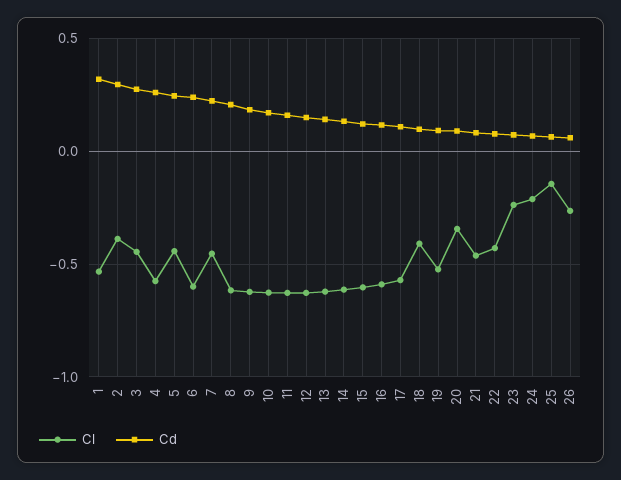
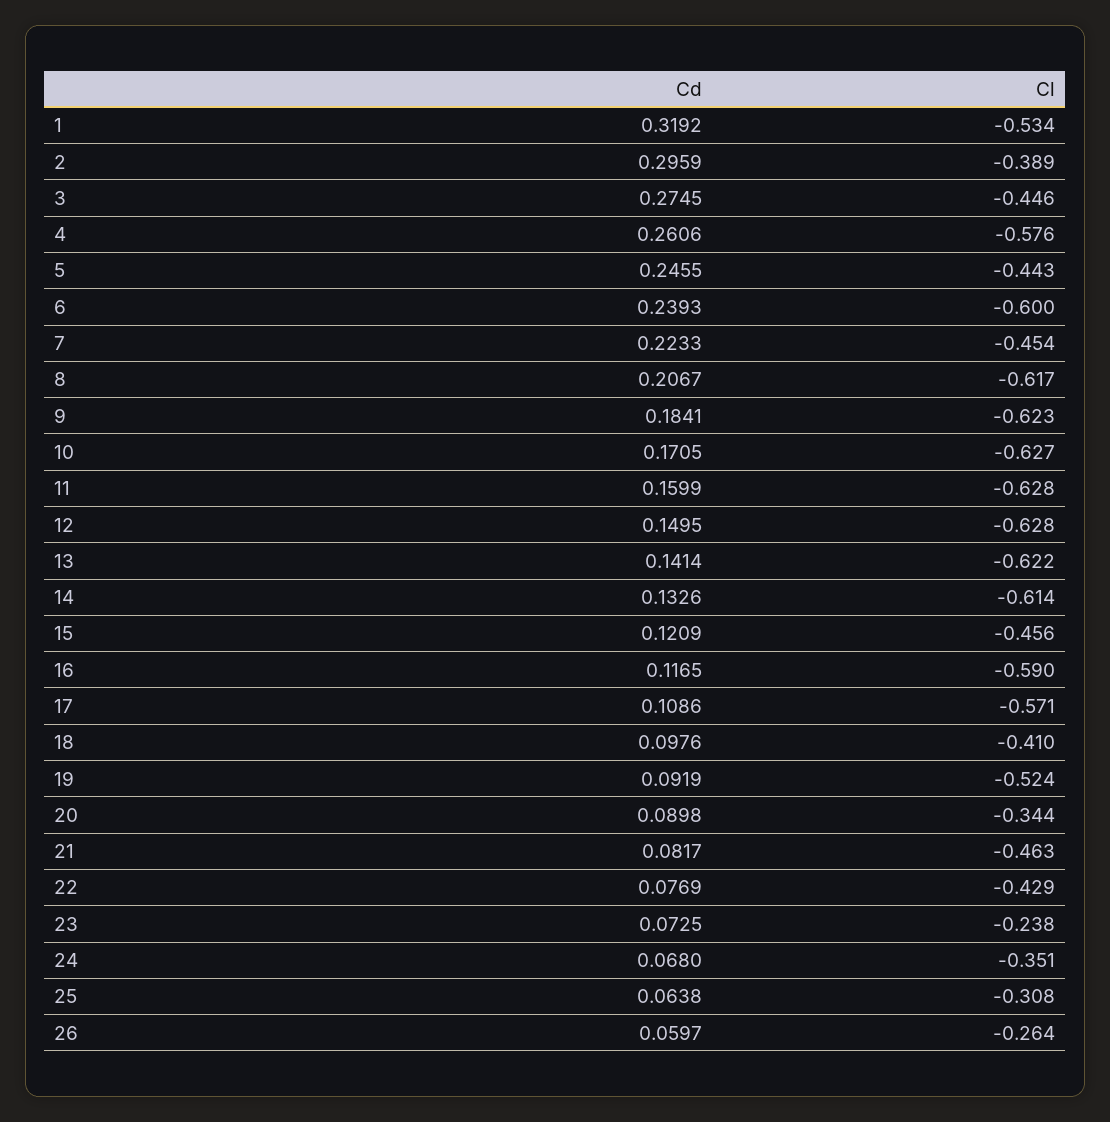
  {
    "Cl": {
      "1": -0.534,
      "2": -0.389,
      "3": -0.446,
      "4": -0.576,
      "5": -0.443,
      "6": -0.6,
      "7": -0.454,
      "8": -0.617,
      "9": -0.623,
      "10": -0.627,
      "11": -0.628,
      "12": -0.628,
      "13": -0.622,
      "14": -0.614,
-     "15": -0.6,
+     "15": -0.456,
      "16": -0.59,
      "17": -0.571,
      "18": -0.41,
      "19": -0.524,
      "20": -0.344,
      "21": -0.463,
      "22": -0.429,
      "23": -0.238,
-     "24": -0.2,
+     "24": -0.351,
-     "25": -0.15,
+     "25": -0.308,
      "26": -0.264
    },
    "Cd": {
      "1": 0.3192,
      "2": 0.2959,
      "3": 0.2745,
      "4": 0.2606,
      "5": 0.2455,
      "6": 0.2393,
      "7": 0.2233,
      "8": 0.2067,
      "9": 0.1841,
      "10": 0.1705,
      "11": 0.1599,
      "12": 0.1495,
      "13": 0.1414,
      "14": 0.1326,
      "15": 0.1209,
      "16": 0.1165,
      "17": 0.1086,
      "18": 0.0976,
      "19": 0.0919,
      "20": 0.0898,
      "21": 0.0817,
      "22": 0.0769,
      "23": 0.0725,
      "24": 0.068,
      "25": 0.0638,
      "26": 0.0597
    }
  }

